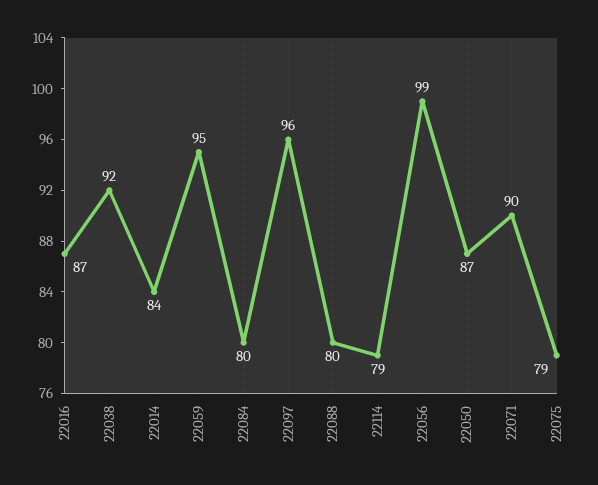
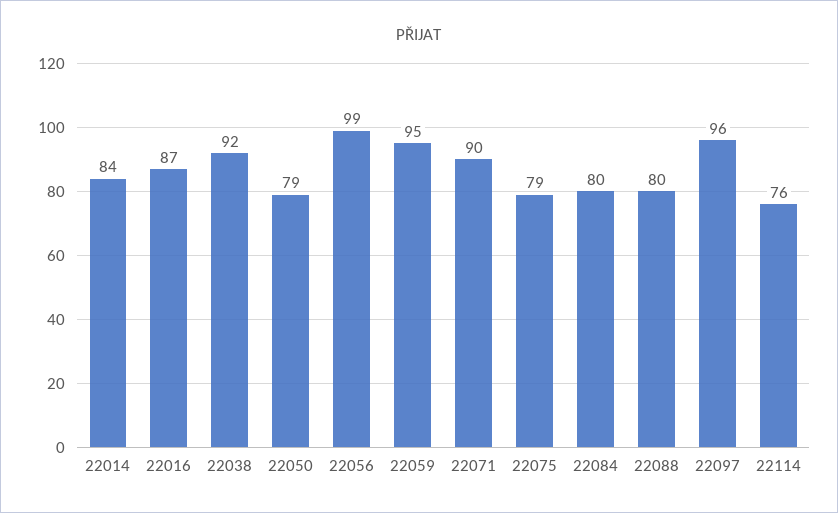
  {
    "22016": 87,
    "22038": 92,
    "22014": 84,
    "22059": 95,
    "22084": 80,
    "22097": 96,
    "22088": 80,
-   "22114": 79,
+   "22114": 76,
    "22056": 99,
-   "22050": 87,
+   "22050": 79,
    "22071": 90,
    "22075": 79
  }

